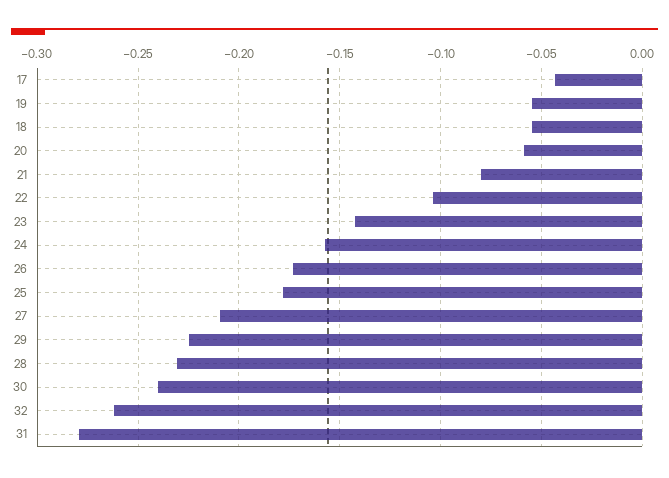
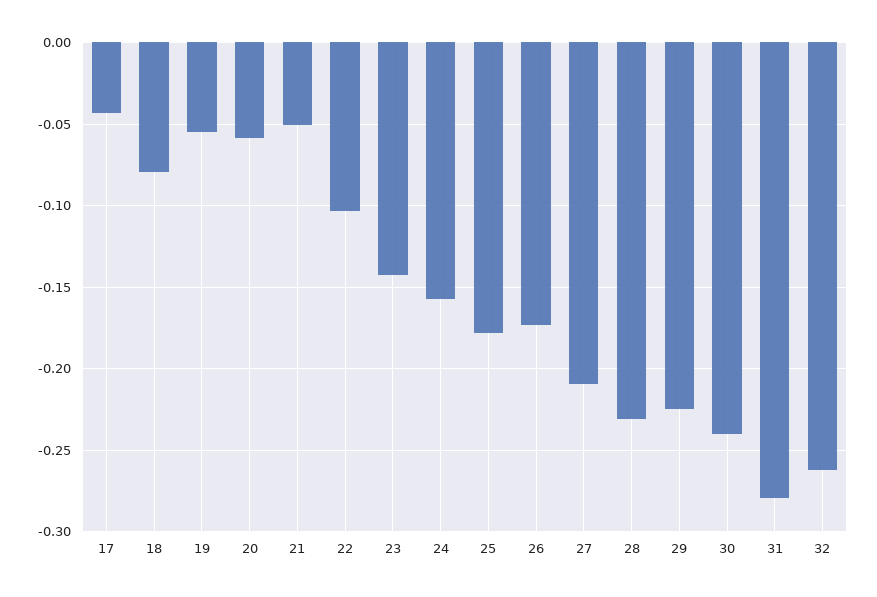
  {
    "17": -0.045,
    "19": -0.055,
-   "18": -0.055,
+   "18": -0.08,
    "20": -0.06,
-   "21": -0.08,
+   "21": -0.05,
    "22": -0.105,
    "23": -0.14,
    "24": -0.155,
    "26": -0.175,
    "25": -0.18,
    "27": -0.21,
    "29": -0.225,
    "28": -0.23,
    "30": -0.24,
    "32": -0.26,
    "31": -0.28
  }

